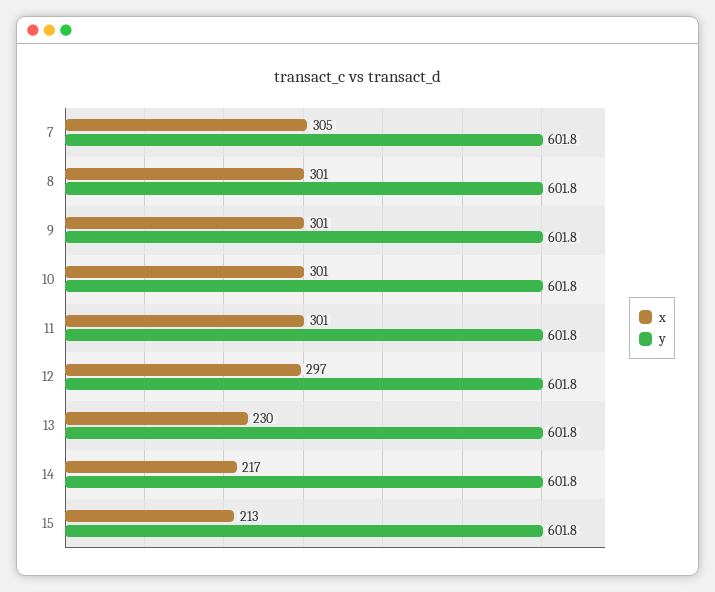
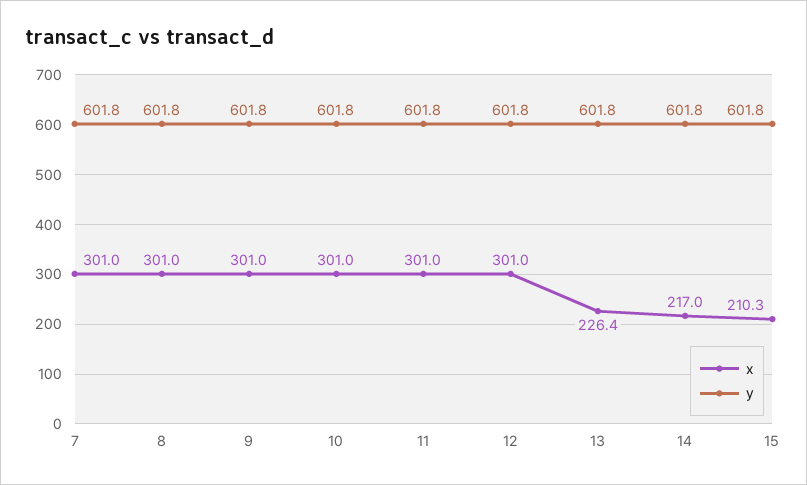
  {
    "x": {
-     "7": 305,
+     "7": 301,
      "8": 301,
      "9": 301,
      "10": 301,
      "11": 301,
-     "12": 297,
+     "12": 301,
-     "13": 230,
+     "13": 226.4,
      "14": 217,
-     "15": 213
+     "15": 210.3
    },
    "y": {
      "7": 601.8,
      "8": 601.8,
      "9": 601.8,
      "10": 601.8,
      "11": 601.8,
      "12": 601.8,
      "13": 601.8,
      "14": 601.8,
      "15": 601.8
    }
  }

